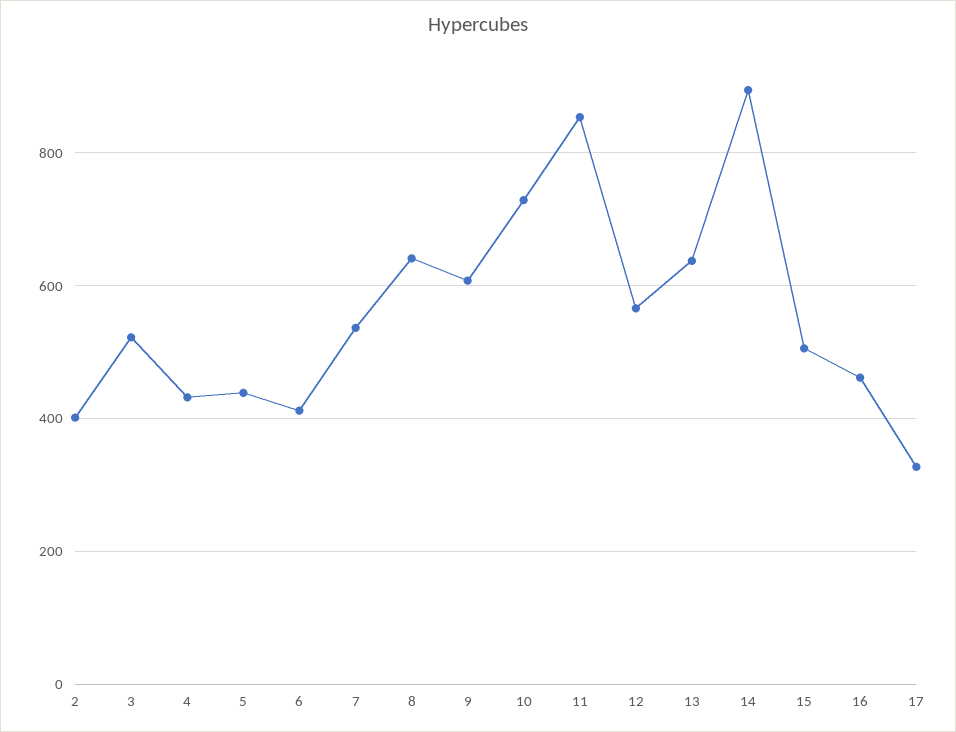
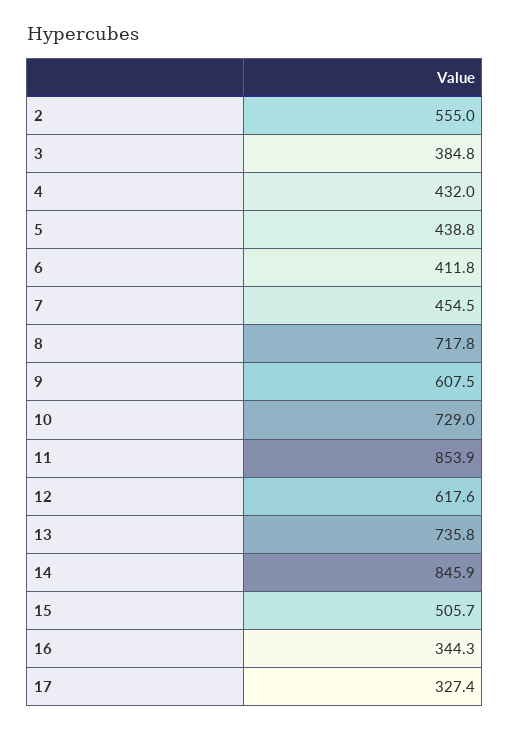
  {
-   "2": 400,
+   "2": 555,
-   "3": 520,
+   "3": 384.8,
    "4": 432,
    "5": 438.8,
    "6": 411.8,
-   "7": 540,
+   "7": 454.5,
-   "8": 640,
+   "8": 717.8,
    "9": 607.5,
    "10": 729,
    "11": 853.9,
-   "12": 560,
+   "12": 617.6,
-   "13": 640,
+   "13": 735.8,
-   "14": 900,
+   "14": 845.9,
    "15": 505.7,
-   "16": 460,
+   "16": 344.3,
    "17": 327.4
  }

